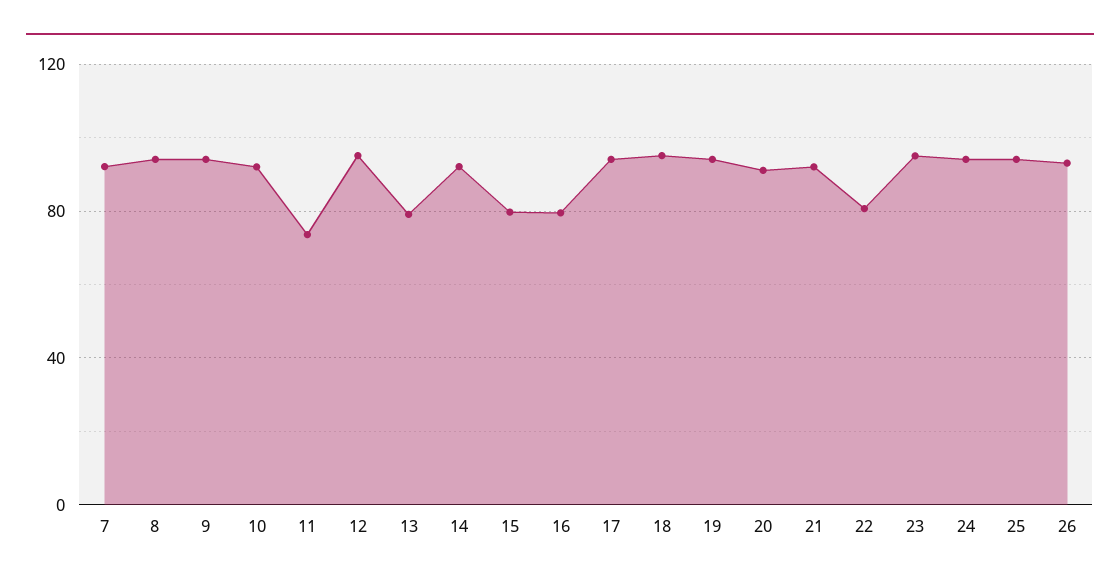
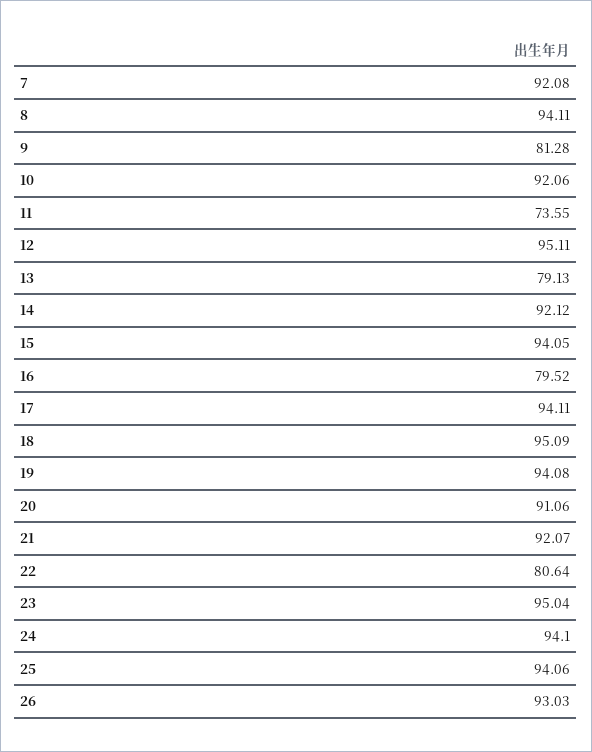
  {
    "7": 92.08,
    "8": 94.11,
-   "9": 95,
+   "9": 81.28,
    "10": 92.06,
    "11": 73.55,
    "12": 95.11,
    "13": 79.13,
    "14": 92.12,
-   "15": 80,
+   "15": 94.05,
    "16": 79.52,
    "17": 94.11,
    "18": 95.09,
    "19": 94.08,
    "20": 91.06,
    "21": 92.07,
    "22": 80.64,
    "23": 95.04,
    "24": 94.1,
    "25": 94.06,
    "26": 93.03
  }

